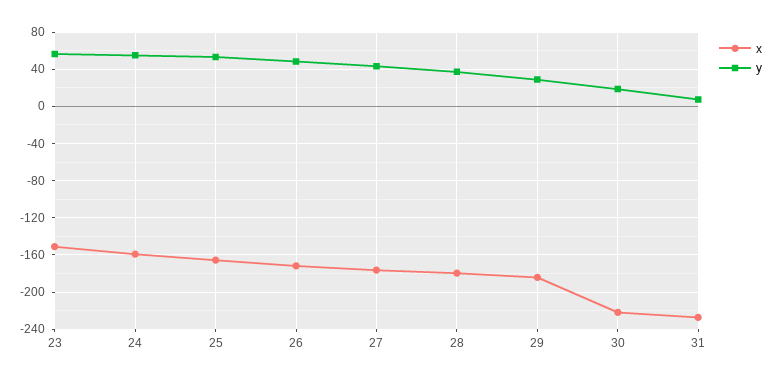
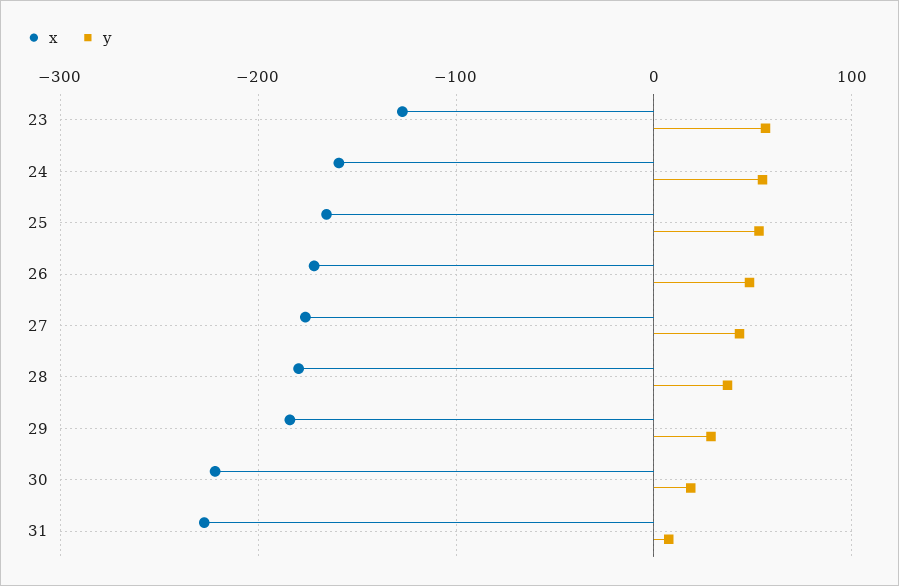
  {
    "x": {
-     "23": -150,
+     "23": -130,
      "24": -160,
      "25": -170,
      "26": -170,
      "27": -180,
      "28": -180,
      "29": -180,
      "30": -220,
      "31": -230
    },
    "y": {
      "23": 60,
      "24": 60,
      "25": 50,
      "26": 50,
      "27": 40,
      "28": 40,
      "29": 30,
      "30": 20,
      "31": 10
    }
  }

